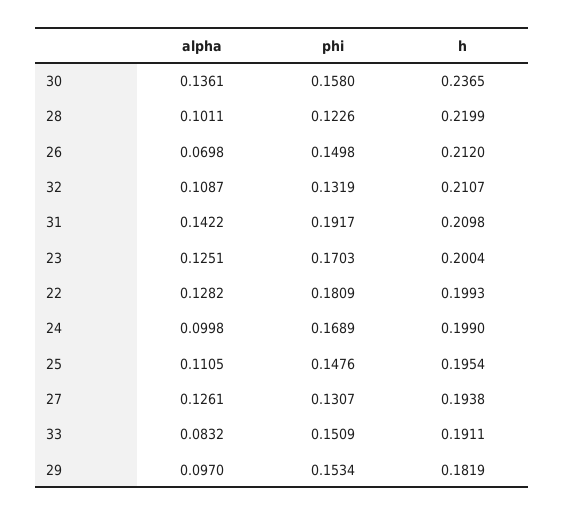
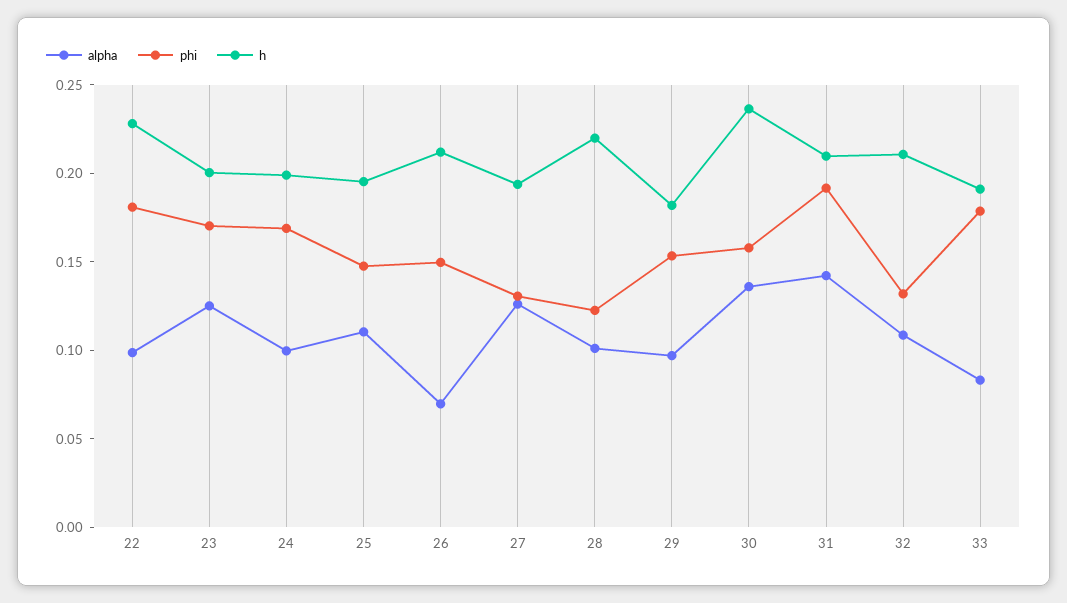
  {
    "alpha": {
      "30": 0.1361,
      "28": 0.1011,
      "26": 0.0698,
      "32": 0.1087,
      "31": 0.1422,
      "23": 0.1251,
-     "22": 0.1282,
+     "22": 0.1,
      "24": 0.0998,
      "25": 0.1105,
      "27": 0.1261,
      "33": 0.0832,
      "29": 0.097
    },
    "phi": {
      "30": 0.158,
      "28": 0.1226,
      "26": 0.1498,
      "32": 0.1319,
      "31": 0.1917,
      "23": 0.1703,
      "22": 0.1809,
      "24": 0.1689,
      "25": 0.1476,
      "27": 0.1307,
-     "33": 0.1509,
+     "33": 0.18,
      "29": 0.1534
    },
    "h": {
      "30": 0.2365,
      "28": 0.2199,
      "26": 0.212,
      "32": 0.2107,
      "31": 0.2098,
      "23": 0.2004,
-     "22": 0.1993,
+     "22": 0.23,
      "24": 0.199,
      "25": 0.1954,
      "27": 0.1938,
      "33": 0.1911,
      "29": 0.1819
    }
  }

